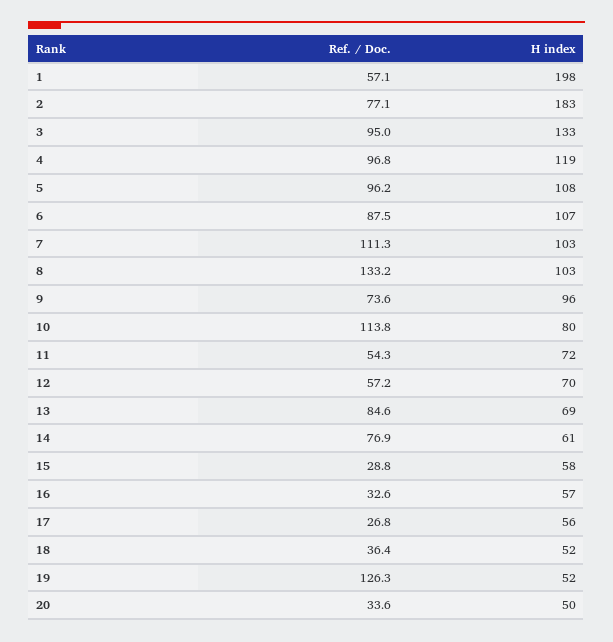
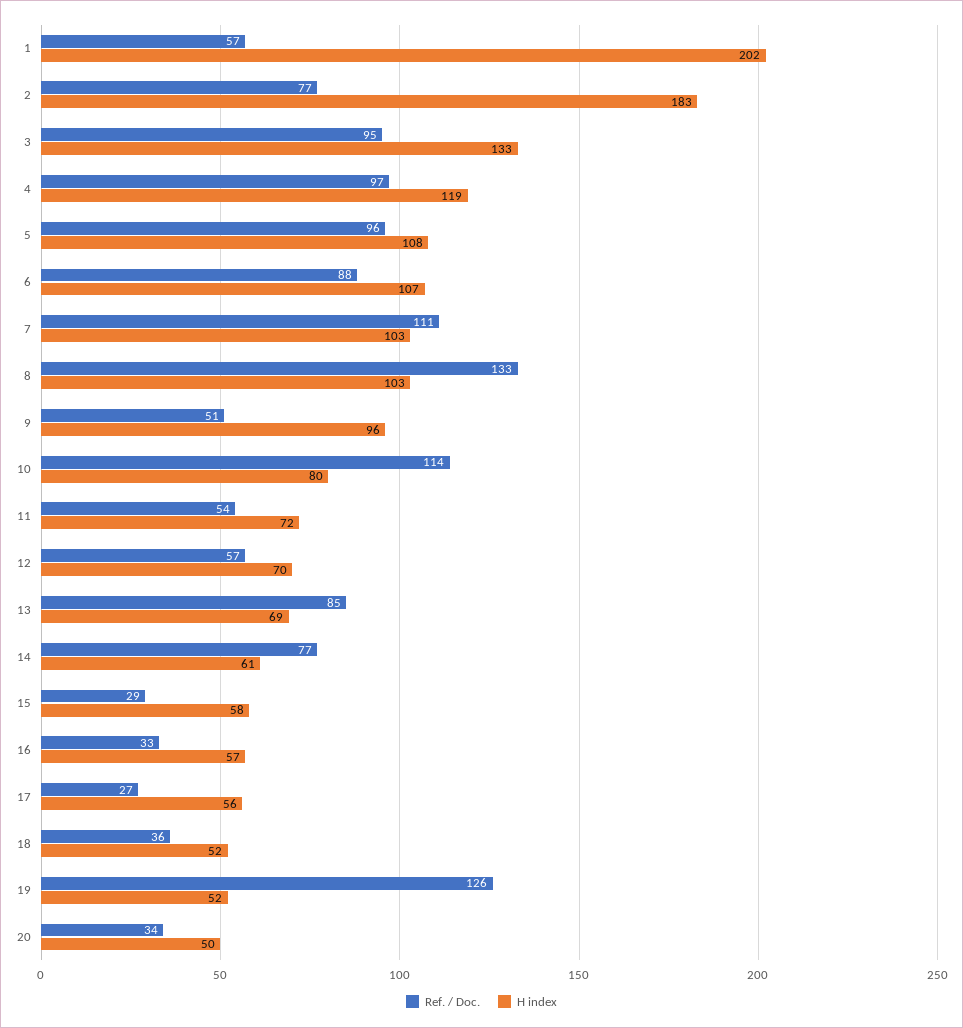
  {
    "Ref. / Doc.": {
      "1": 57.1,
      "2": 77.1,
      "3": 95,
      "4": 96.8,
      "5": 96.2,
      "6": 87.5,
      "7": 111.3,
      "8": 133.2,
-     "9": 73.6,
+     "9": 51,
      "10": 113.8,
      "11": 54.3,
      "12": 57.2,
      "13": 84.6,
      "14": 76.9,
      "15": 28.8,
      "16": 32.6,
      "17": 26.8,
      "18": 36.4,
      "19": 126.3,
      "20": 33.6
    },
    "H index": {
-     "1": 198,
+     "1": 202,
      "2": 183,
      "3": 133,
      "4": 119,
      "5": 108,
      "6": 107,
      "7": 103,
      "8": 103,
      "9": 96,
      "10": 80,
      "11": 72,
      "12": 70,
      "13": 69,
      "14": 61,
      "15": 58,
      "16": 57,
      "17": 56,
      "18": 52,
      "19": 52,
      "20": 50
    }
  }

